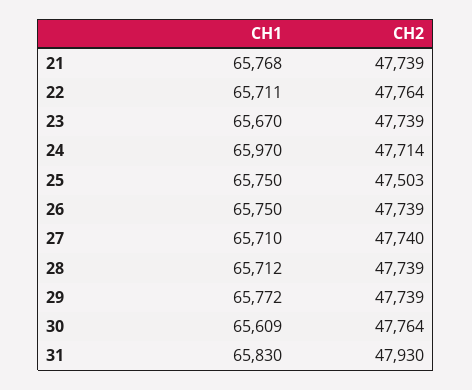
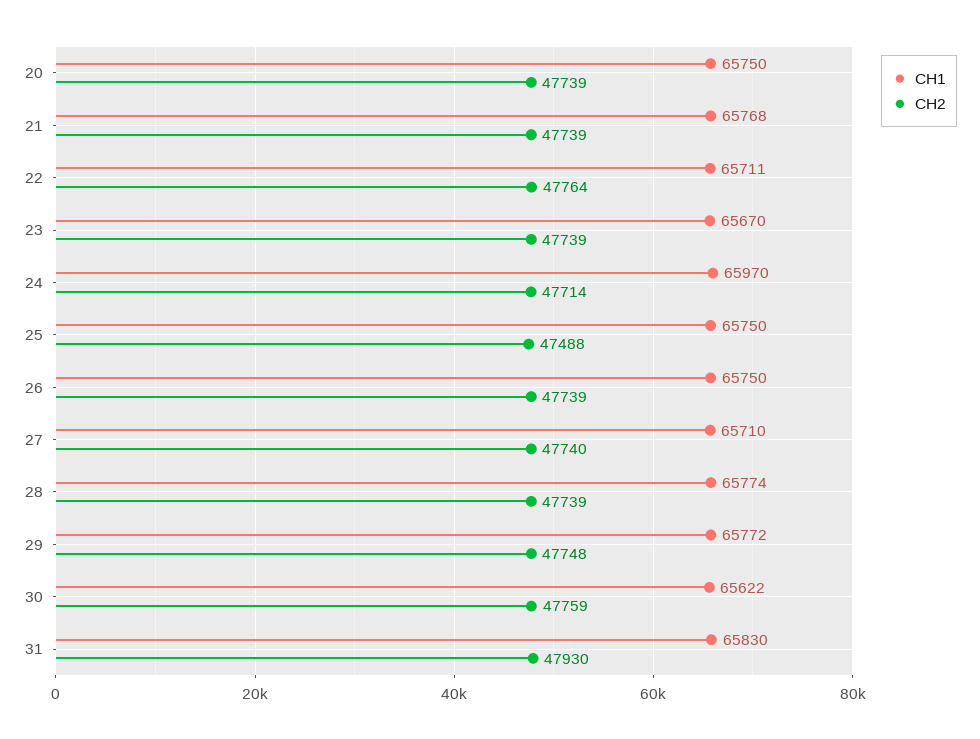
  {
    "CH1": {
      "21": 65768,
      "22": 65711,
      "23": 65670,
      "24": 65970,
      "25": 65750,
      "26": 65750,
      "27": 65710,
-     "28": 65712,
+     "28": 65774,
      "29": 65772,
-     "30": 65609,
+     "30": 65622,
-     "31": 65830
+     "31": 65830,
+     "20": 65750
    },
    "CH2": {
      "21": 47739,
      "22": 47764,
      "23": 47739,
      "24": 47714,
-     "25": 47503,
+     "25": 47488,
      "26": 47739,
      "27": 47740,
      "28": 47739,
-     "29": 47739,
+     "29": 47748,
-     "30": 47764,
+     "30": 47759,
-     "31": 47930
+     "31": 47930,
+     "20": 47739
    }
  }

